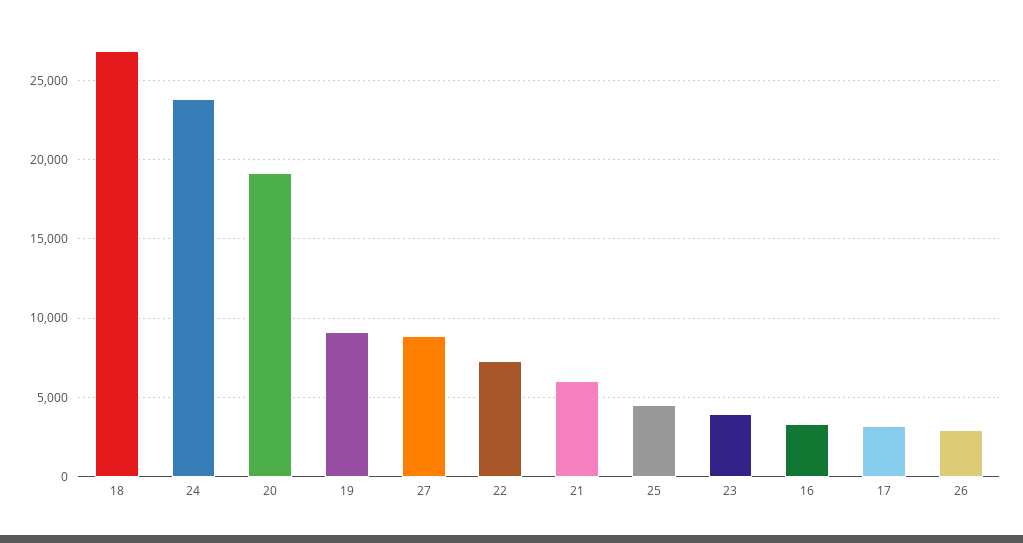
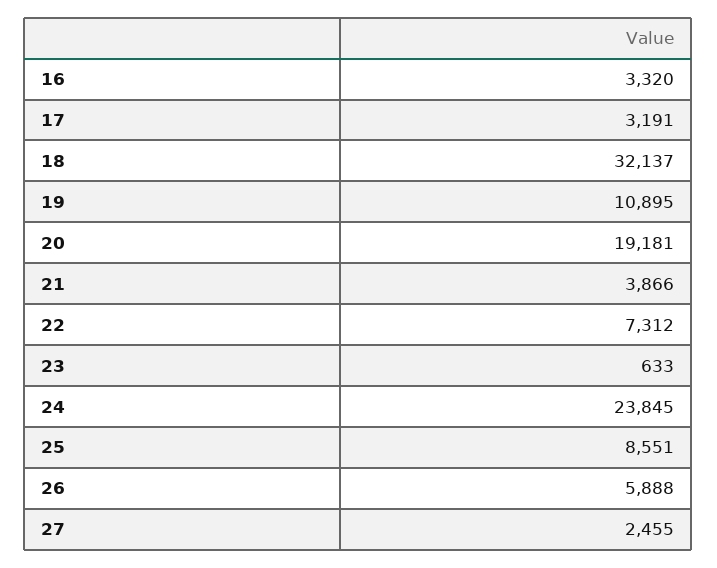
  {
-   "18": 27000,
+   "18": 32137,
    "24": 23845,
    "20": 19181,
-   "19": 9000,
+   "19": 10895,
-   "27": 9000,
+   "27": 2455,
    "22": 7312,
-   "21": 6000,
+   "21": 3866,
-   "25": 4500,
+   "25": 8551,
-   "23": 4000,
+   "23": 633,
    "16": 3320,
    "17": 3191,
-   "26": 3000
+   "26": 5888
  }

